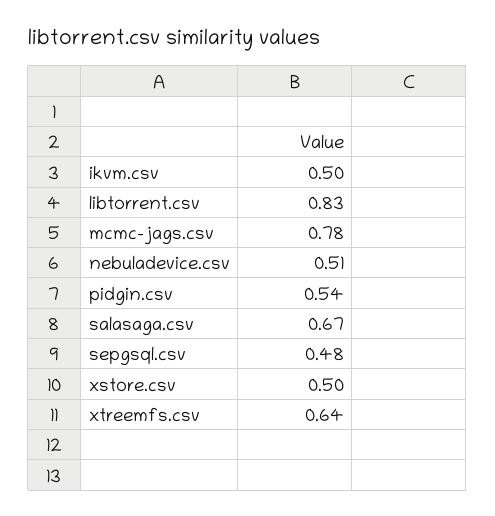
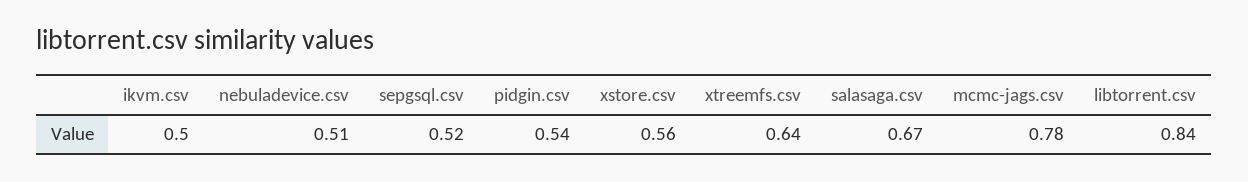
  {
    "ikvm.csv": 0.5,
-   "libtorrent.csv": 0.83,
+   "libtorrent.csv": 0.84,
    "mcmc-jags.csv": 0.78,
    "nebuladevice.csv": 0.51,
    "pidgin.csv": 0.54,
    "salasaga.csv": 0.67,
-   "sepgsql.csv": 0.48,
+   "sepgsql.csv": 0.52,
-   "xstore.csv": 0.5,
+   "xstore.csv": 0.56,
    "xtreemfs.csv": 0.64
  }

